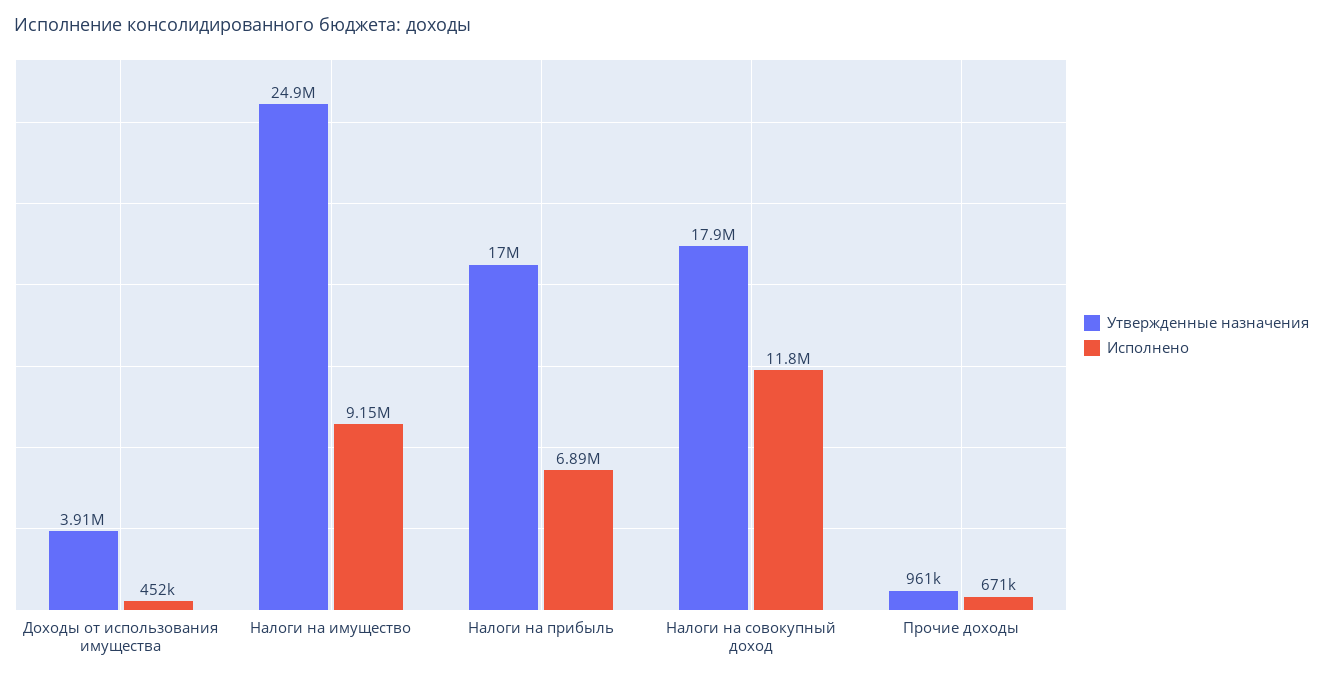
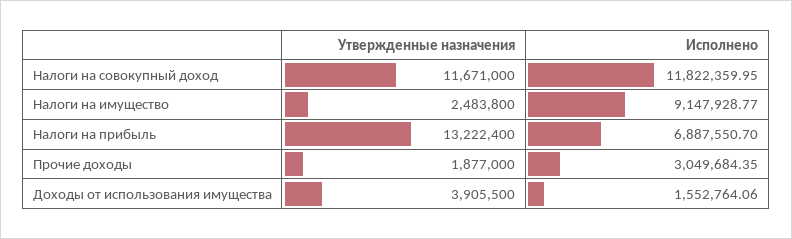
  {
    "Утвержденные назначения": {
      "Доходы от использования имущества": 3905500,
-     "Налоги на имущество": 24900000,
+     "Налоги на имущество": 2483800,
-     "Налоги на прибыль": 17000000,
+     "Налоги на прибыль": 13222400,
-     "Налоги на совокупный доход": 17900000,
+     "Налоги на совокупный доход": 11671000,
-     "Прочие доходы": 961000
+     "Прочие доходы": 1877000
    },
    "Исполнено": {
-     "Доходы от использования имущества": 452000,
+     "Доходы от использования имущества": 1552764.06,
      "Налоги на имущество": 9147928.77,
      "Налоги на прибыль": 6887550.7,
      "Налоги на совокупный доход": 11822359.95,
-     "Прочие доходы": 671000
+     "Прочие доходы": 3049684.35
    }
  }

